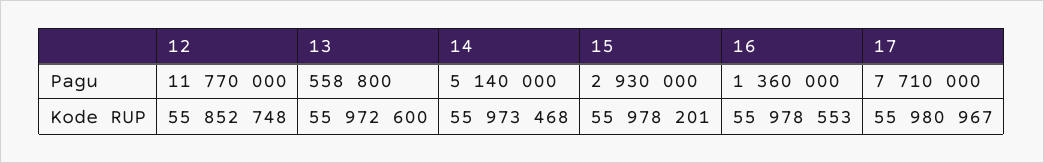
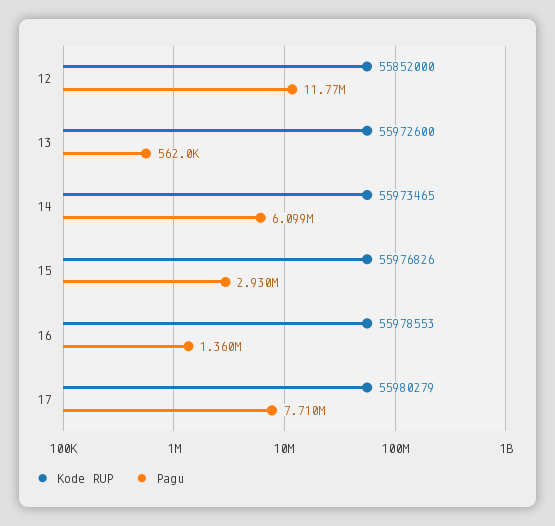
  {
    "Pagu": {
      "12": 11770000,
-     "13": 558800,
+     "13": 562000,
-     "14": 5140000,
+     "14": 6099000,
      "15": 2930000,
      "16": 1360000,
      "17": 7710000
    },
    "Kode RUP": {
-     "12": 55852748,
+     "12": 55852000,
      "13": 55972600,
-     "14": 55973468,
+     "14": 55973465,
-     "15": 55978201,
+     "15": 55976826,
      "16": 55978553,
-     "17": 55980967
+     "17": 55980279
    }
  }

